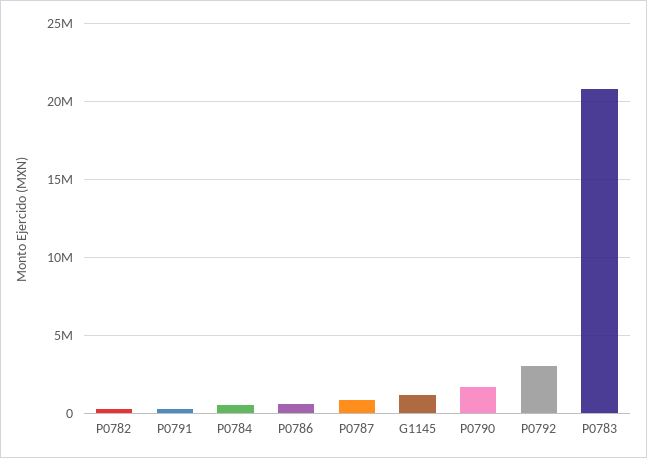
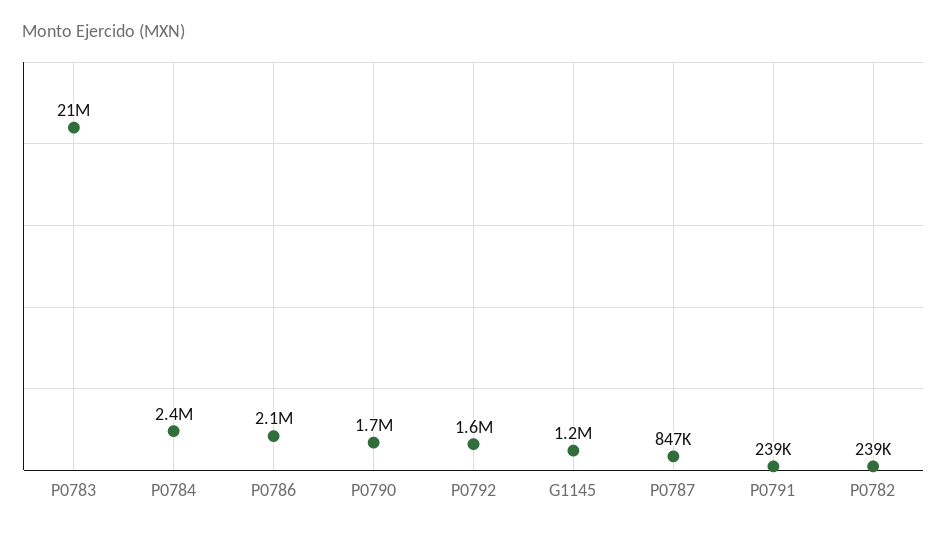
  {
    "P0782": 239000,
    "P0791": 239000,
-   "P0784": 500000,
+   "P0784": 2400000,
-   "P0786": 500000,
+   "P0786": 2100000,
    "P0787": 847000,
    "G1145": 1200000,
    "P0790": 1700000,
-   "P0792": 3000000,
+   "P0792": 1600000,
    "P0783": 21000000
  }

